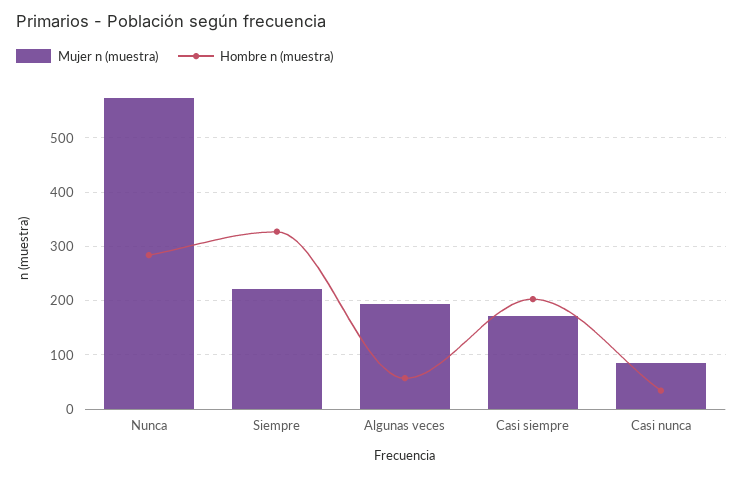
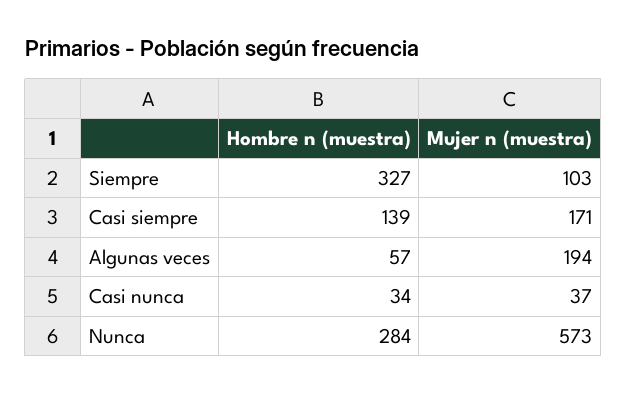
  {
    "Mujer n (muestra)": {
      "Nunca": 573,
-     "Siempre": 220,
+     "Siempre": 103,
      "Algunas veces": 194,
      "Casi siempre": 171,
-     "Casi nunca": 80
+     "Casi nunca": 37
    },
    "Hombre n (muestra)": {
      "Nunca": 284,
      "Siempre": 327,
      "Algunas veces": 57,
-     "Casi siempre": 200,
+     "Casi siempre": 139,
      "Casi nunca": 34
    }
  }

